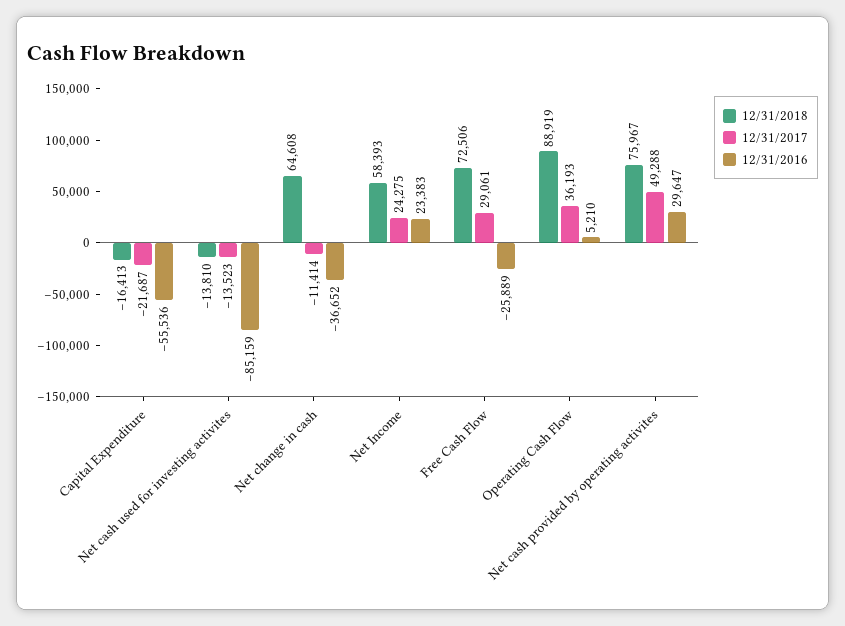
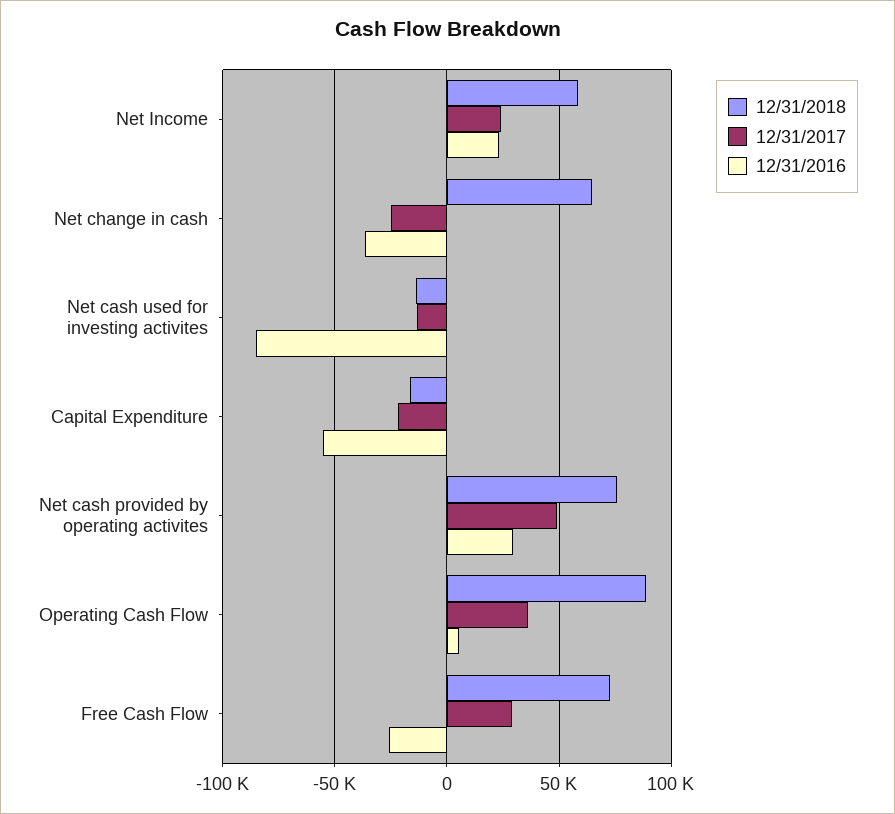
  {
    "12/31/2018": {
      "Capital Expenditure": -16413,
      "Net cash used for investing activites": -13810,
      "Net change in cash": 64608,
      "Net Income": 58393,
      "Free Cash Flow": 72506,
      "Operating Cash Flow": 88919,
      "Net cash provided by operating activites": 75967
    },
    "12/31/2017": {
      "Capital Expenditure": -21687,
      "Net cash used for investing activites": -13523,
-     "Net change in cash": -11414,
+     "Net change in cash": -25000,
      "Net Income": 24275,
      "Free Cash Flow": 29061,
      "Operating Cash Flow": 36193,
      "Net cash provided by operating activites": 49288
    },
    "12/31/2016": {
      "Capital Expenditure": -55536,
      "Net cash used for investing activites": -85159,
      "Net change in cash": -36652,
      "Net Income": 23383,
      "Free Cash Flow": -25889,
      "Operating Cash Flow": 5210,
      "Net cash provided by operating activites": 29647
    }
  }

